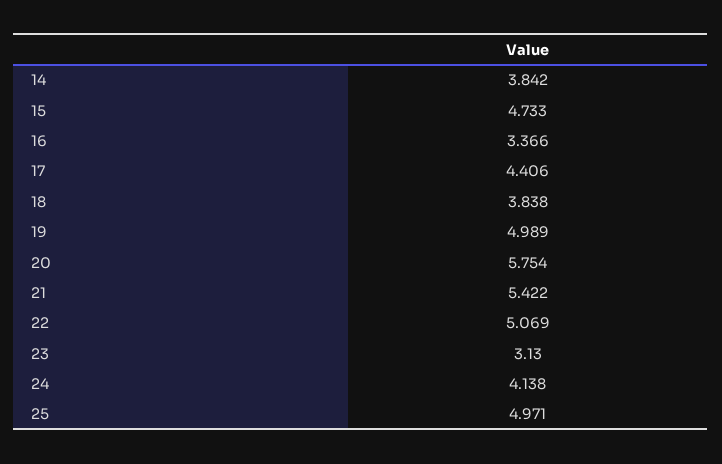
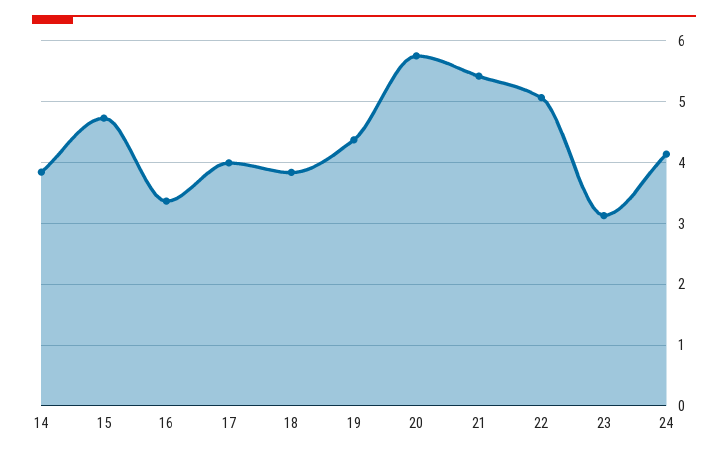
  {
    "14": 3.842,
    "15": 4.733,
    "16": 3.366,
-   "17": 4.406,
+   "17": 4,
    "18": 3.838,
-   "19": 4.989,
+   "19": 4.4,
    "20": 5.754,
    "21": 5.422,
    "22": 5.069,
    "23": 3.13,
-   "24": 4.138,
+   "24": 4.138
-   "25": 4.971
  }

